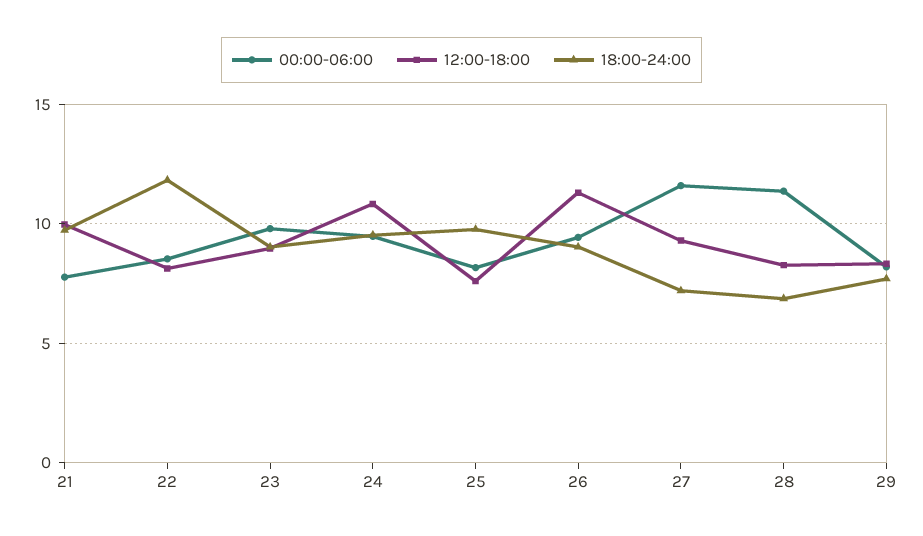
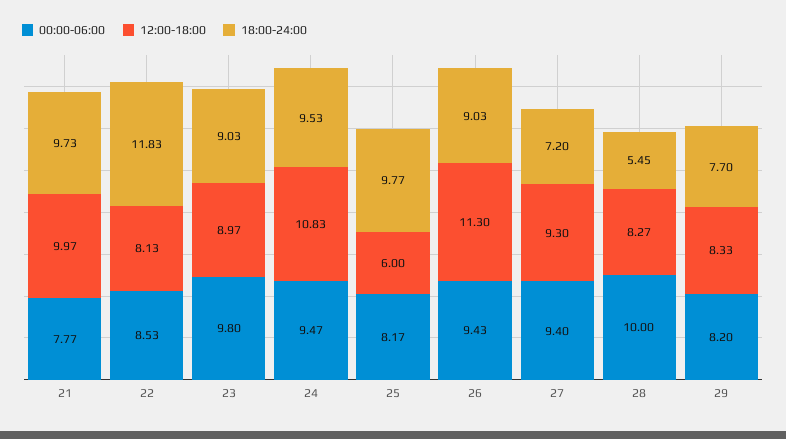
  {
    "00:00-06:00": {
      "21": 7.77,
      "22": 8.53,
      "23": 9.8,
      "24": 9.47,
      "25": 8.17,
      "26": 9.43,
-     "27": 11.5,
+     "27": 9.4,
-     "28": 11.5,
+     "28": 10,
      "29": 8.2
    },
    "12:00-18:00": {
      "21": 9.97,
      "22": 8.13,
      "23": 8.97,
      "24": 10.83,
-     "25": 7.5,
+     "25": 6,
      "26": 11.3,
      "27": 9.3,
      "28": 8.27,
      "29": 8.33
    },
    "18:00-24:00": {
      "21": 9.73,
      "22": 11.83,
      "23": 9.03,
      "24": 9.53,
      "25": 9.77,
      "26": 9.03,
      "27": 7.2,
-     "28": 7,
+     "28": 5.45,
      "29": 7.7
    }
  }

